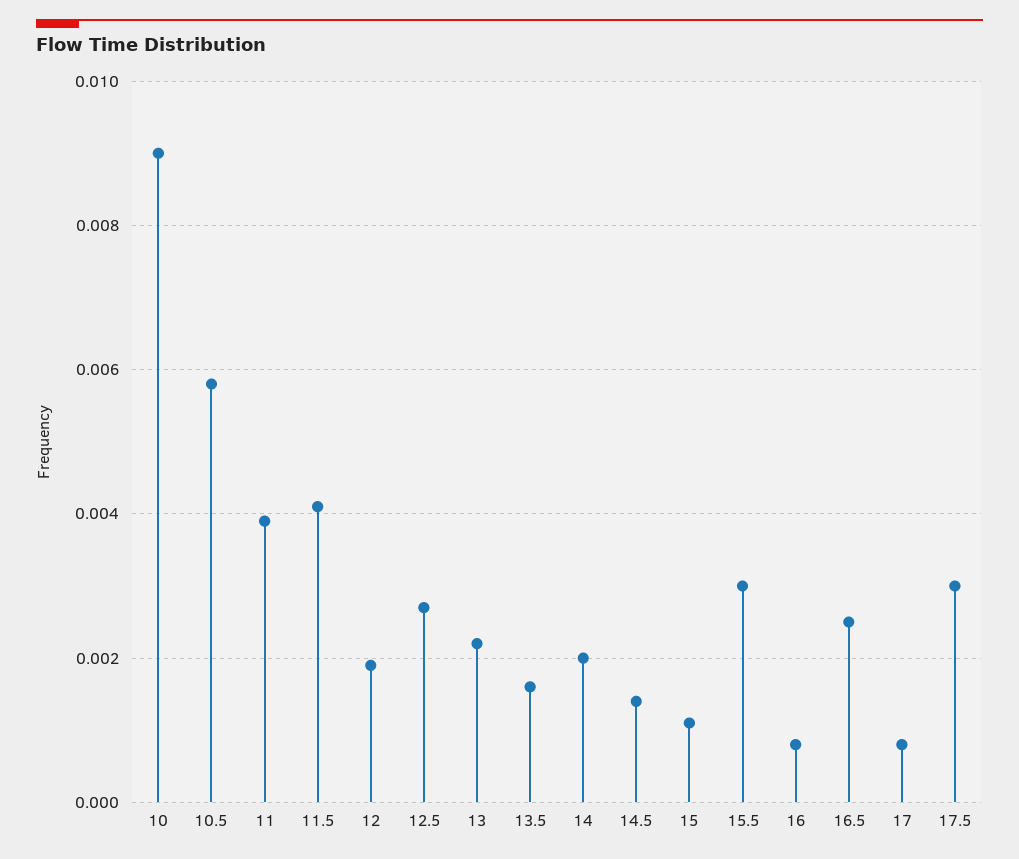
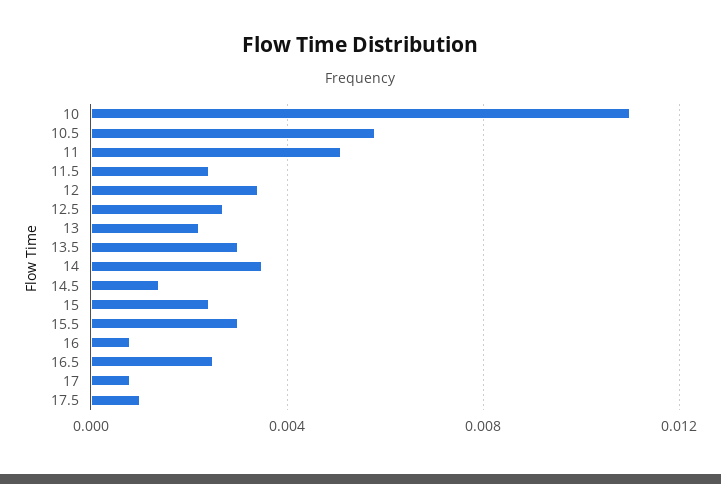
  {
-   "10": 0.009,
+   "10": 0.011,
    "10.5": 0.006,
-   "11": 0.004,
+   "11": 0.005,
-   "11.5": 0.004,
+   "11.5": 0.0025,
-   "12": 0.002,
+   "12": 0.0035,
    "12.5": 0.0025,
    "13": 0.002,
-   "13.5": 0.0015,
+   "13.5": 0.003,
-   "14": 0.002,
+   "14": 0.0035,
    "14.5": 0.0015,
-   "15": 0.001,
+   "15": 0.0025,
    "15.5": 0.003,
    "16": 0.001,
    "16.5": 0.0025,
    "17": 0.001,
-   "17.5": 0.003
+   "17.5": 0.001
  }

